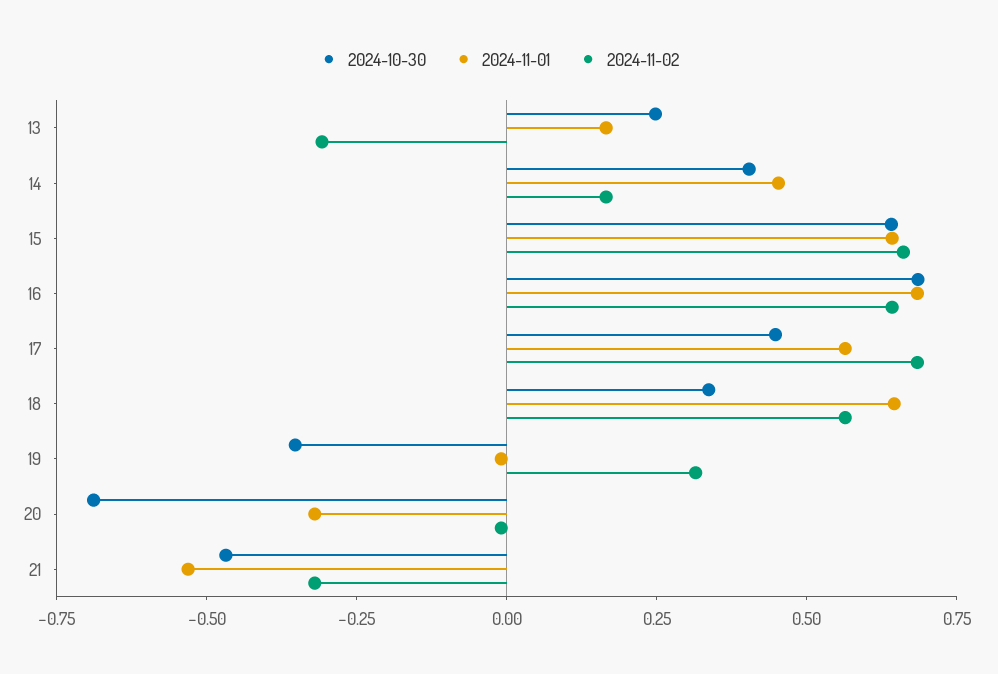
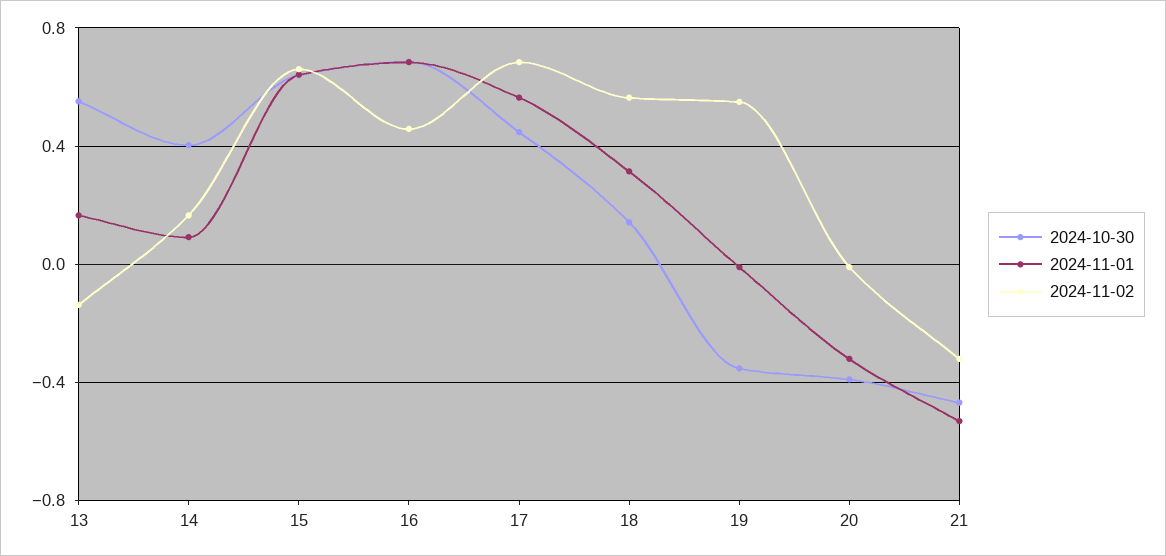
  {
    "2024-10-30": {
-     "13": 0.25,
+     "13": 0.55,
      "14": 0.4,
      "15": 0.65,
      "16": 0.7,
      "17": 0.45,
-     "18": 0.35,
+     "18": 0.15,
      "19": -0.35,
-     "20": -0.7,
+     "20": -0.4,
      "21": -0.45
    },
    "2024-11-01": {
      "13": 0.15,
-     "14": 0.45,
+     "14": 0.1,
      "15": 0.65,
      "16": 0.7,
      "17": 0.55,
-     "18": 0.65,
+     "18": 0.3,
      "19": 0,
      "20": -0.3,
      "21": -0.55
    },
    "2024-11-02": {
-     "13": -0.3,
+     "13": -0.15,
      "14": 0.15,
      "15": 0.65,
-     "16": 0.65,
+     "16": 0.45,
      "17": 0.7,
      "18": 0.55,
-     "19": 0.3,
+     "19": 0.55,
      "20": 0,
      "21": -0.3
    }
  }

